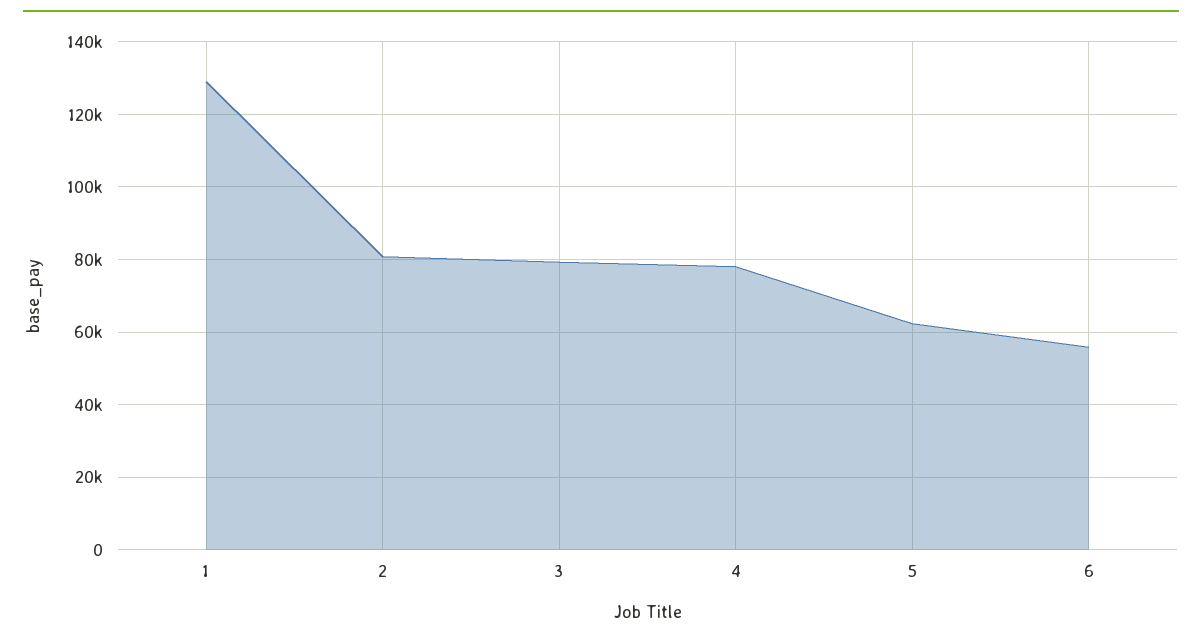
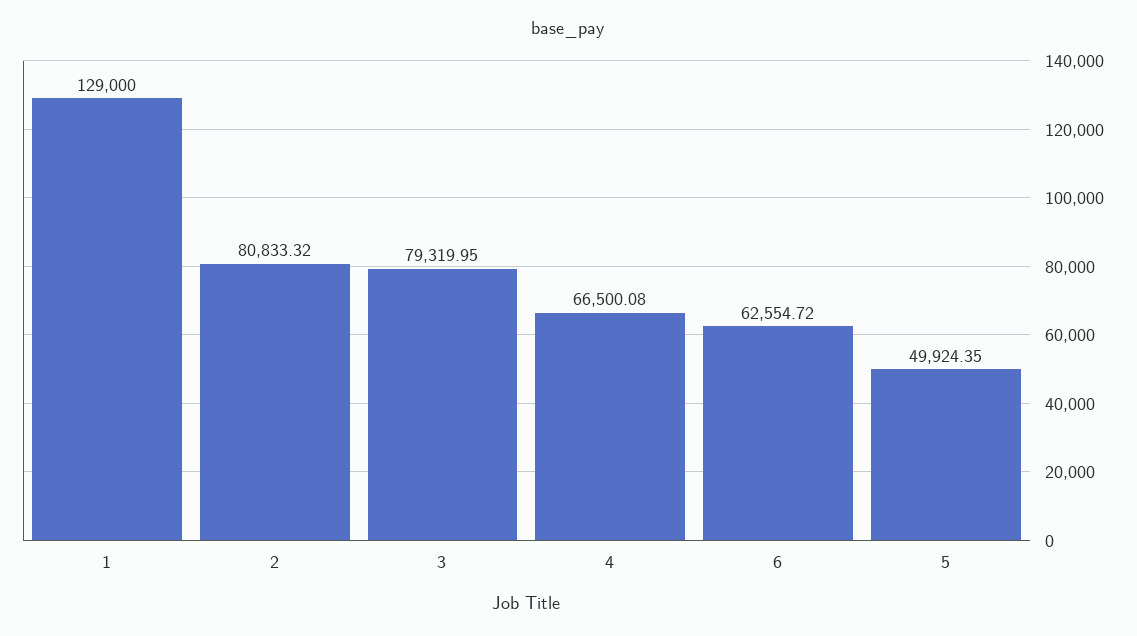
  {
    "1": 129000,
    "2": 80833.32,
    "3": 79319.95,
-   "4": 78000,
+   "4": 66500.08,
-   "5": 62000,
+   "5": 49924.35,
-   "6": 56000
+   "6": 62554.72
  }

